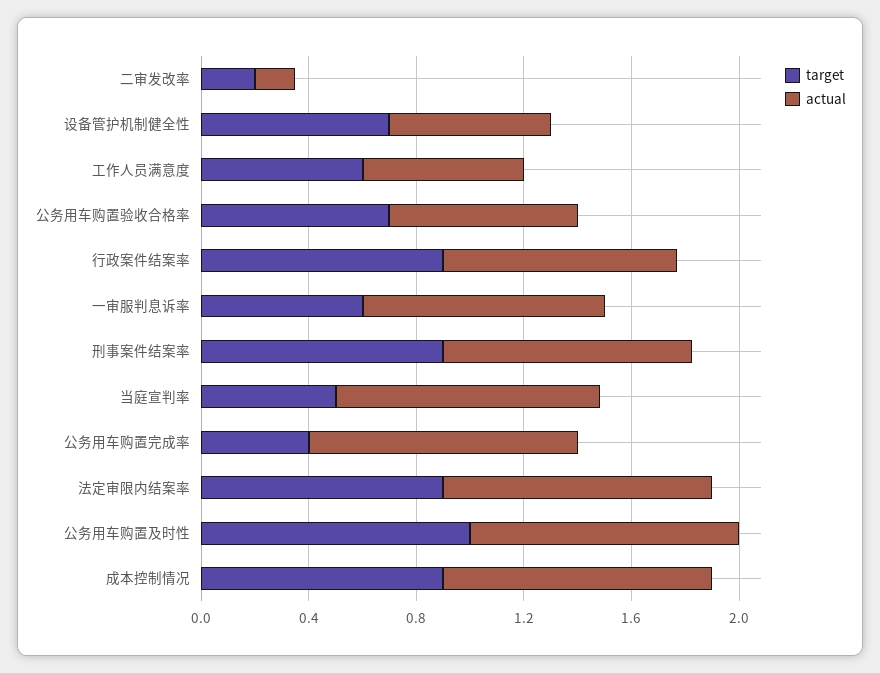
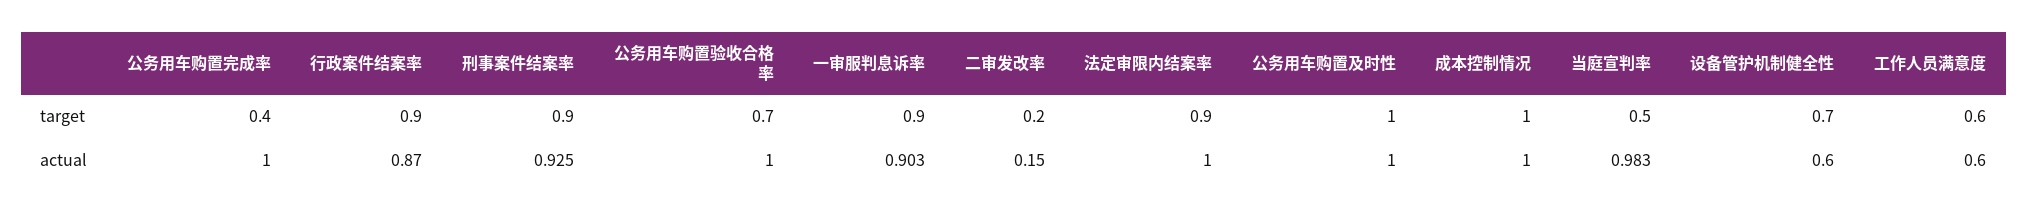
  {
    "target": {
      "二审发改率": 0.2,
      "设备管护机制健全性": 0.7,
      "工作人员满意度": 0.6,
      "公务用车购置验收合格率": 0.7,
      "行政案件结案率": 0.9,
-     "一审服判息诉率": 0.6,
+     "一审服判息诉率": 0.9,
      "刑事案件结案率": 0.9,
      "当庭宣判率": 0.5,
      "公务用车购置完成率": 0.4,
      "法定审限内结案率": 0.9,
      "公务用车购置及时性": 1,
-     "成本控制情况": 0.9
+     "成本控制情况": 1
    },
    "actual": {
      "二审发改率": 0.15,
      "设备管护机制健全性": 0.6,
      "工作人员满意度": 0.6,
-     "公务用车购置验收合格率": 0.7,
+     "公务用车购置验收合格率": 1,
      "行政案件结案率": 0.87,
      "一审服判息诉率": 0.903,
      "刑事案件结案率": 0.925,
      "当庭宣判率": 0.983,
      "公务用车购置完成率": 1,
      "法定审限内结案率": 1,
      "公务用车购置及时性": 1,
      "成本控制情况": 1
    }
  }

